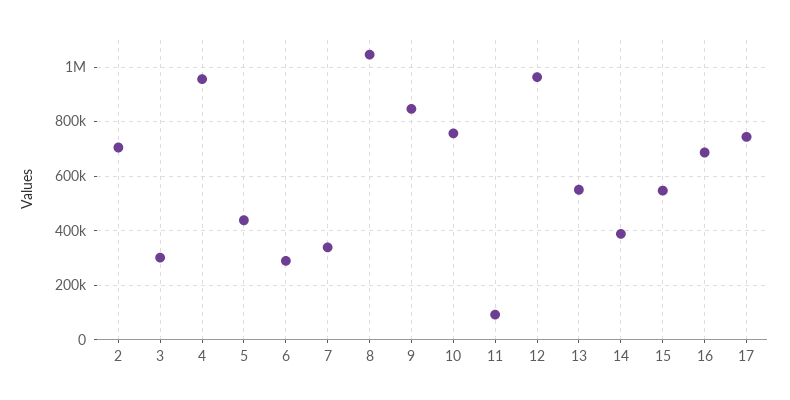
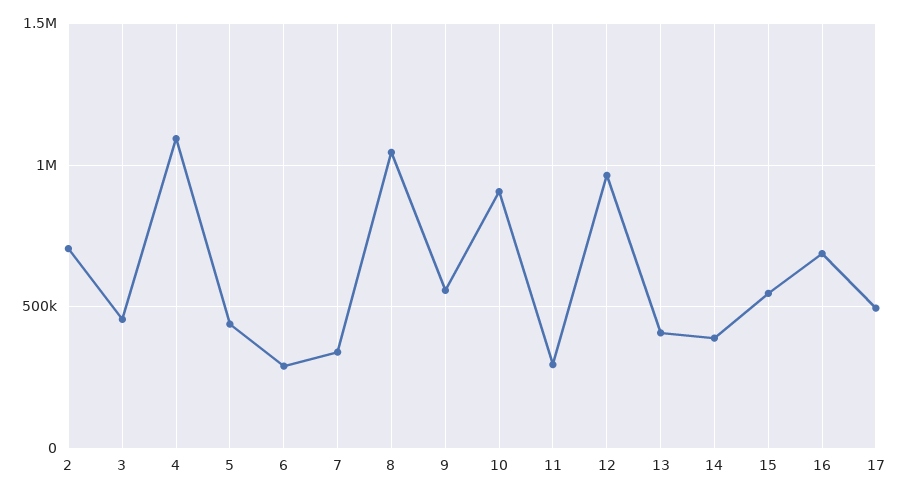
  {
    "2": 700000,
-   "3": 300000,
+   "3": 450000,
-   "4": 950000,
+   "4": 1100000,
    "5": 450000,
    "6": 300000,
    "7": 350000,
    "8": 1050000,
-   "9": 850000,
+   "9": 550000,
-   "10": 750000,
+   "10": 900000,
-   "11": 100000,
+   "11": 300000,
    "12": 975000,
-   "13": 550000,
+   "13": 400000,
    "14": 400000,
    "15": 550000,
    "16": 675000,
-   "17": 750000
+   "17": 500000
  }

